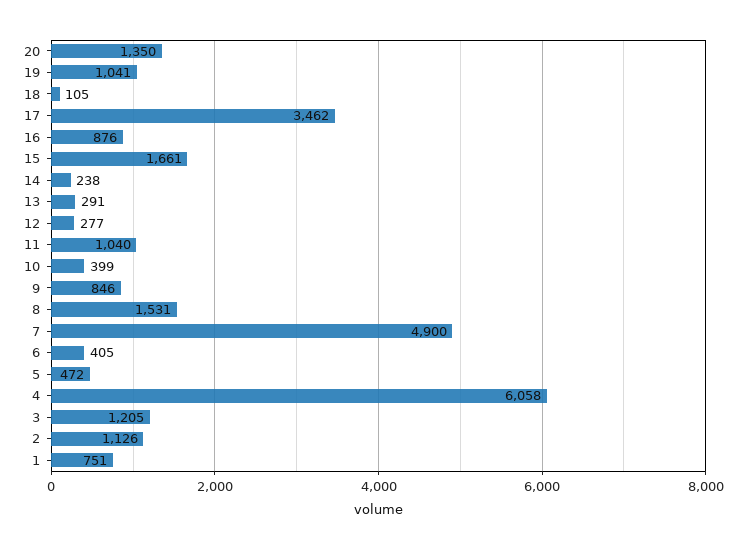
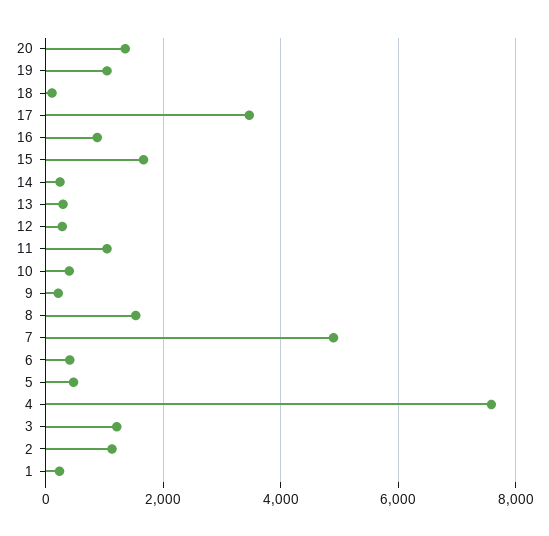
  {
    "20": 1350,
    "19": 1041,
    "18": 105,
    "17": 3462,
    "16": 876,
    "15": 1661,
    "14": 238,
    "13": 291,
    "12": 277,
    "11": 1040,
    "10": 399,
-   "9": 846,
+   "9": 200,
    "8": 1531,
    "7": 4900,
    "6": 405,
    "5": 472,
-   "4": 6058,
+   "4": 7600,
    "3": 1205,
    "2": 1126,
-   "1": 751
+   "1": 200
  }

